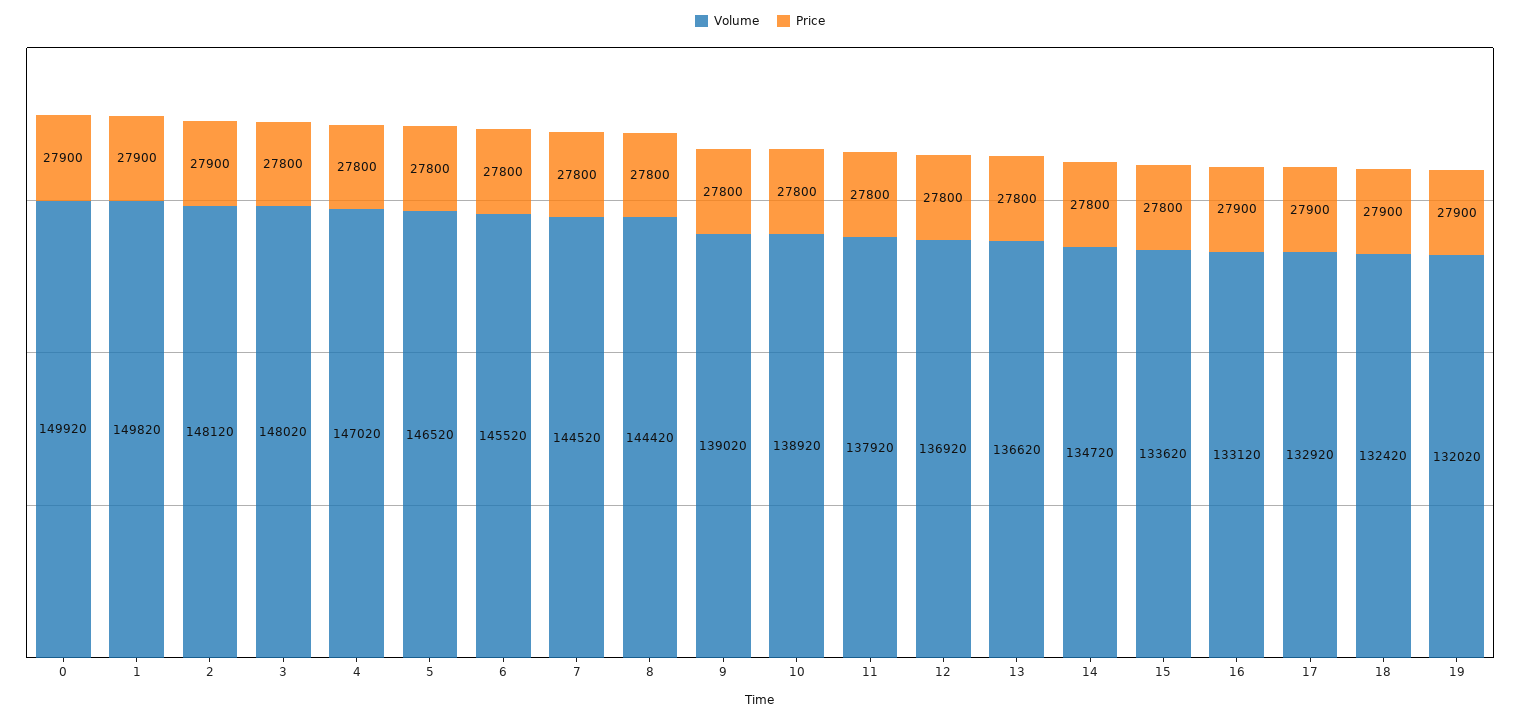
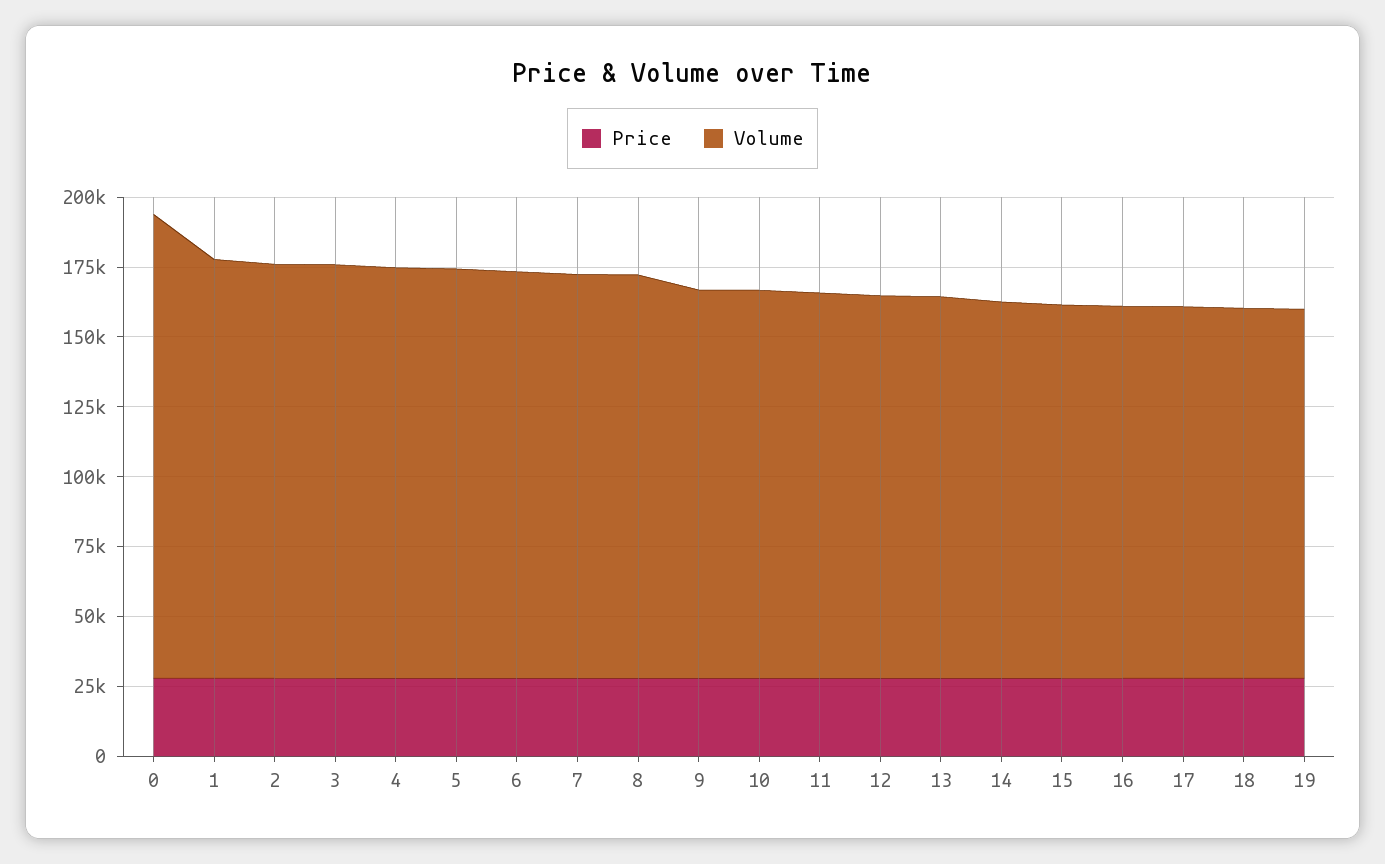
  {
    "Volume": {
-     "0": 149920,
+     "0": 165000,
      "1": 149820,
      "2": 148120,
      "3": 148020,
      "4": 147020,
      "5": 146520,
      "6": 145520,
      "7": 144520,
      "8": 144420,
      "9": 139020,
      "10": 138920,
      "11": 137920,
      "12": 136920,
      "13": 136620,
      "14": 134720,
      "15": 133620,
      "16": 133120,
      "17": 132920,
      "18": 132420,
      "19": 132020
    },
    "Price": {
      "0": 27900,
      "1": 27900,
      "2": 27900,
      "3": 27800,
      "4": 27800,
      "5": 27800,
      "6": 27800,
      "7": 27800,
      "8": 27800,
      "9": 27800,
      "10": 27800,
      "11": 27800,
      "12": 27800,
      "13": 27800,
      "14": 27800,
      "15": 27800,
      "16": 27900,
      "17": 27900,
      "18": 27900,
      "19": 27900
    }
  }

